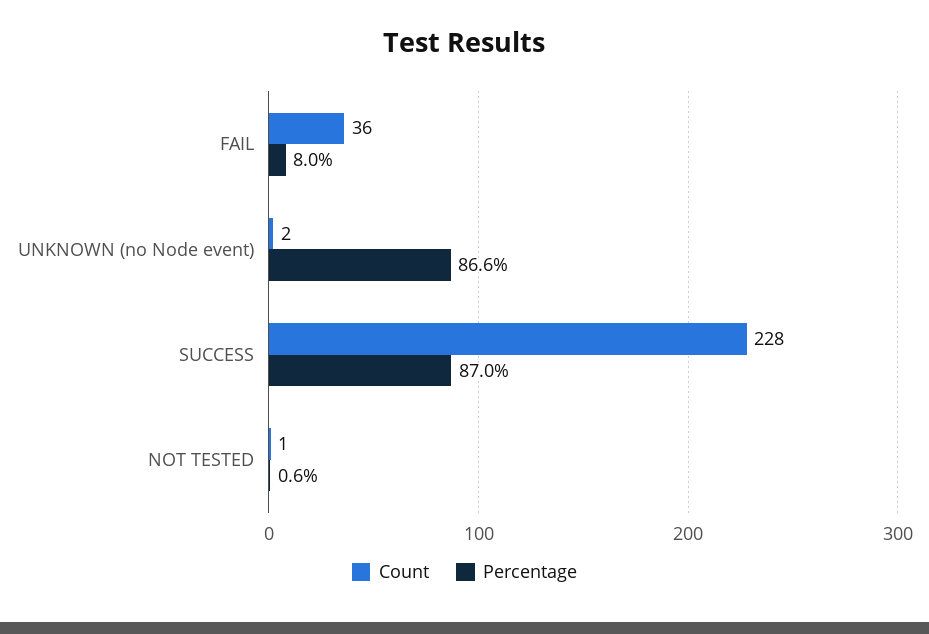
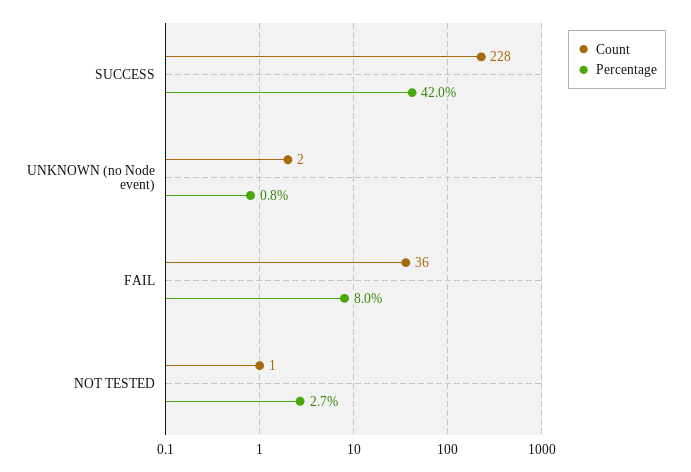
  {
    "Count": {
      "FAIL": 36,
      "UNKNOWN (no Node event)": 2,
      "SUCCESS": 228,
      "NOT TESTED": 1
    },
    "Percentage": {
      "FAIL": 8,
-     "UNKNOWN (no Node event)": 86.6,
+     "UNKNOWN (no Node event)": 0.8,
-     "SUCCESS": 87,
+     "SUCCESS": 42,
-     "NOT TESTED": 0.6
+     "NOT TESTED": 2.7
    }
  }

